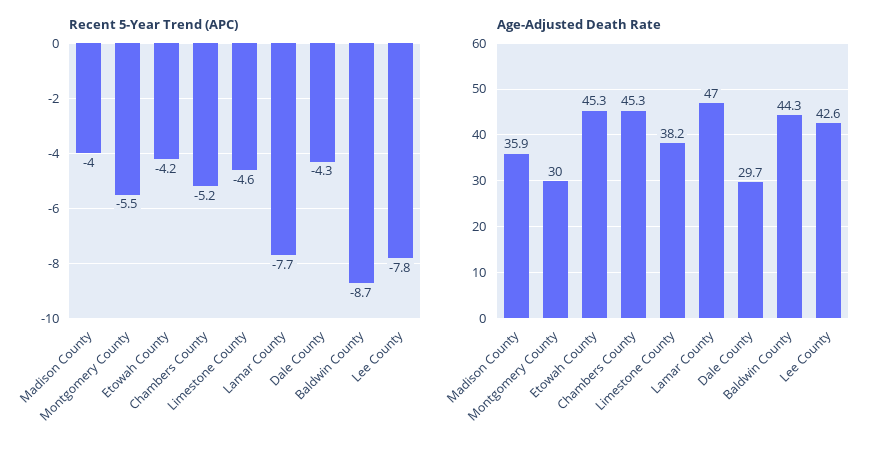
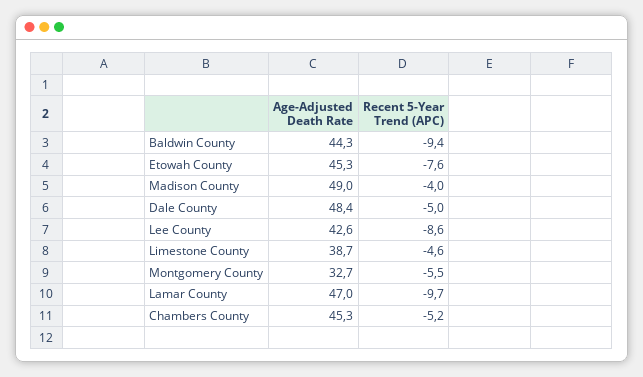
  {
    "Recent 5-Year Trend (APC)": {
      "Madison County": -4,
      "Montgomery County": -5.5,
-     "Etowah County": -4.2,
+     "Etowah County": -7.6,
      "Chambers County": -5.2,
      "Limestone County": -4.6,
-     "Lamar County": -7.7,
+     "Lamar County": -9.7,
-     "Dale County": -4.3,
+     "Dale County": -5,
-     "Baldwin County": -8.7,
+     "Baldwin County": -9.4,
-     "Lee County": -7.8
+     "Lee County": -8.6
    },
    "Age-Adjusted Death Rate": {
-     "Madison County": 35.9,
+     "Madison County": 49,
-     "Montgomery County": 30,
+     "Montgomery County": 32.7,
      "Etowah County": 45.3,
      "Chambers County": 45.3,
-     "Limestone County": 38.2,
+     "Limestone County": 38.7,
      "Lamar County": 47,
-     "Dale County": 29.7,
+     "Dale County": 48.4,
      "Baldwin County": 44.3,
      "Lee County": 42.6
    }
  }

